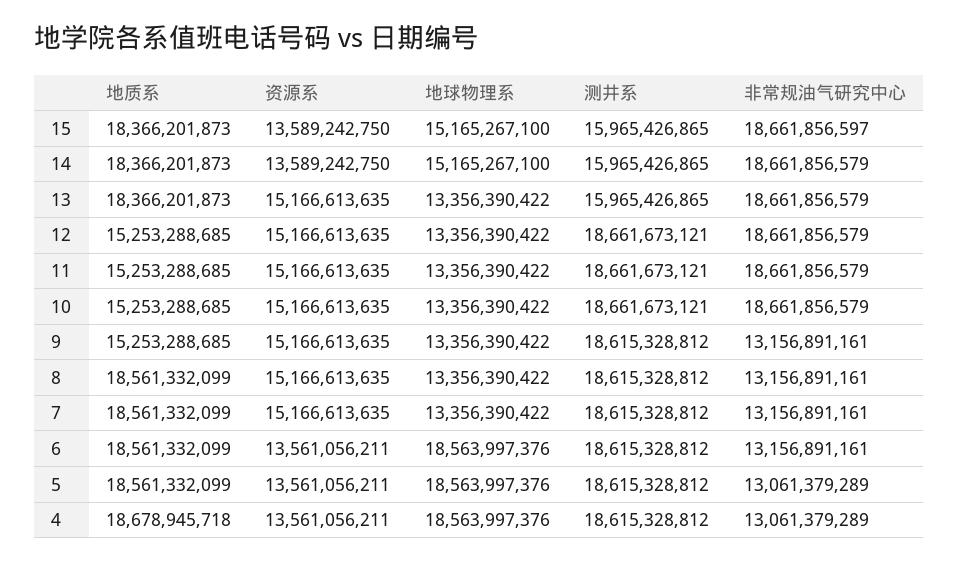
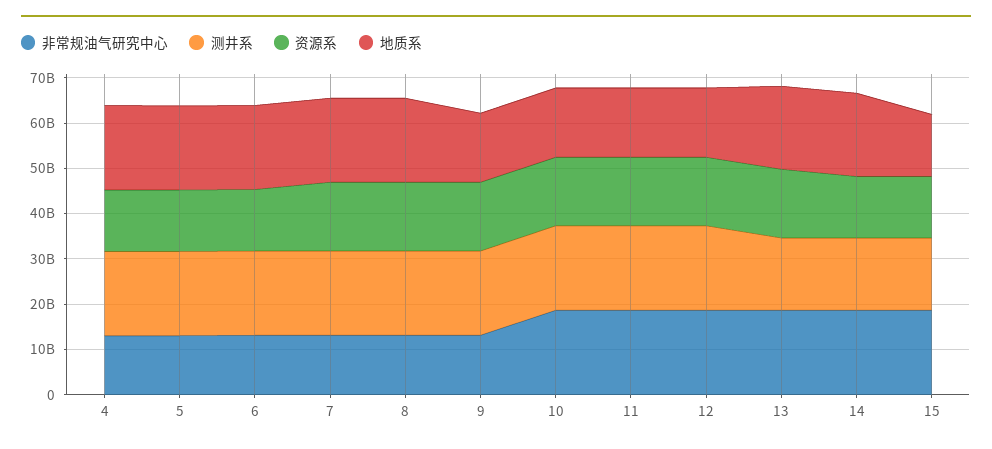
  {
    "地质系": {
-     "15": 18366201873,
+     "15": 14000000000,
      "14": 18366201873,
      "13": 18366201873,
      "12": 15253288685,
      "11": 15253288685,
      "10": 15253288685,
      "9": 15253288685,
      "8": 18561332099,
      "7": 18561332099,
      "6": 18561332099,
      "5": 18561332099,
      "4": 18678945718
    },
    "资源系": {
      "15": 13589242750,
      "14": 13589242750,
      "13": 15166613635,
      "12": 15166613635,
      "11": 15166613635,
      "10": 15166613635,
      "9": 15166613635,
      "8": 15166613635,
      "7": 15166613635,
      "6": 13561056211,
      "5": 13561056211,
      "4": 13561056211
    },
-   "地球物理系": {
-     "15": 15165267100,
-     "14": 15165267100,
-     "13": 13356390422,
-     "12": 13356390422,
-     "11": 13356390422,
-     "10": 13356390422,
-     "9": 13356390422,
-     "8": 13356390422,
-     "7": 13356390422,
-     "6": 18563997376,
-     "5": 18563997376,
-     "4": 18563997376
-   },
    "测井系": {
      "15": 15965426865,
      "14": 15965426865,
      "13": 15965426865,
      "12": 18661673121,
      "11": 18661673121,
      "10": 18661673121,
      "9": 18615328812,
      "8": 18615328812,
      "7": 18615328812,
      "6": 18615328812,
      "5": 18615328812,
      "4": 18615328812
    },
    "非常规油气研究中心": {
      "15": 18661856597,
      "14": 18661856579,
      "13": 18661856579,
      "12": 18661856579,
      "11": 18661856579,
      "10": 18661856579,
      "9": 13156891161,
      "8": 13156891161,
      "7": 13156891161,
      "6": 13156891161,
      "5": 13061379289,
      "4": 13061379289
    }
  }

